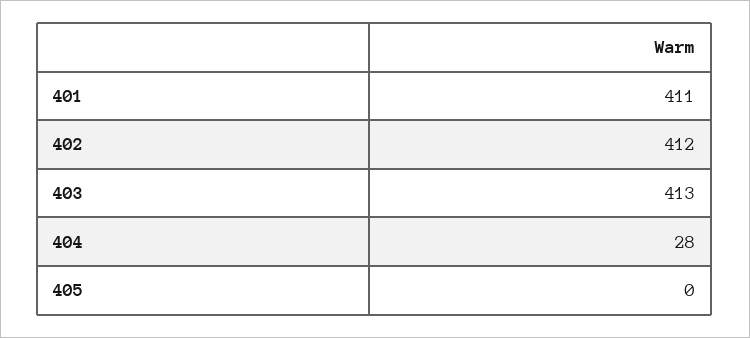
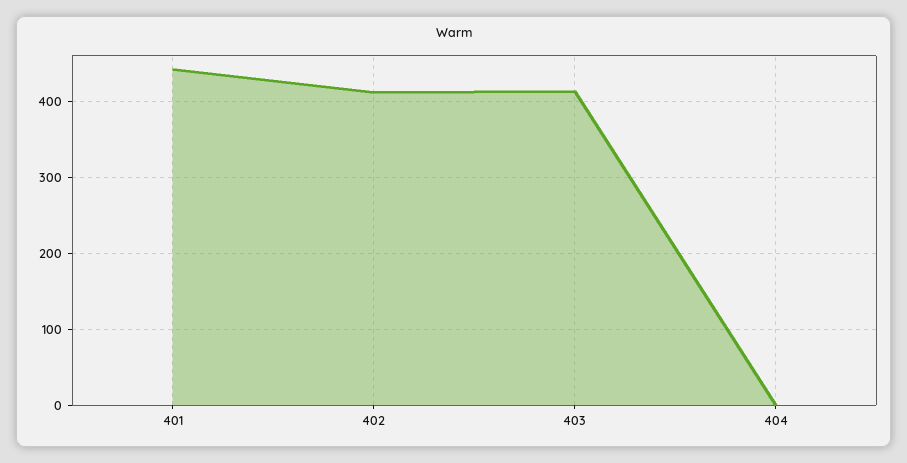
  {
-   "401": 411,
+   "401": 440,
    "402": 412,
    "403": 413,
-   "404": 28,
+   "404": 0
-   "405": 0
  }

